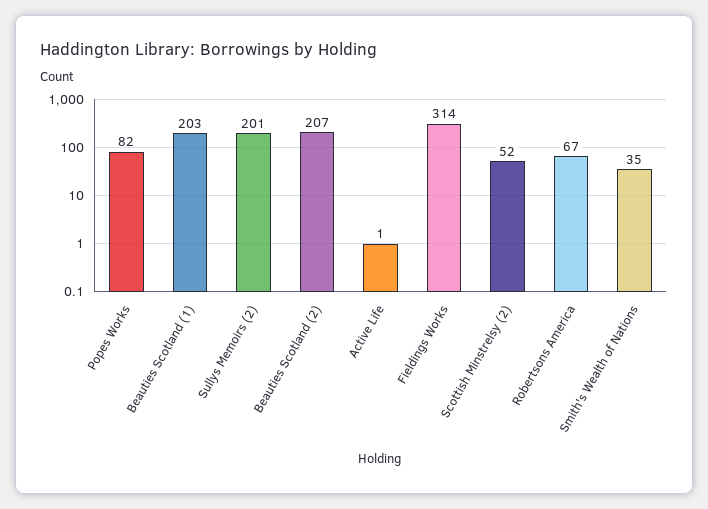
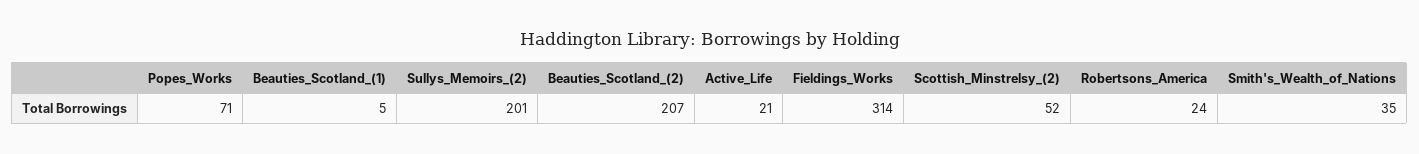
  {
-   "Popes Works": 82,
+   "Popes Works": 71,
-   "Beauties Scotland (1)": 203,
+   "Beauties Scotland (1)": 5,
    "Sullys Memoirs (2)": 201,
    "Beauties Scotland (2)": 207,
-   "Active Life": 1,
+   "Active Life": 21,
    "Fieldings Works": 314,
    "Scottish Minstrelsy (2)": 52,
-   "Robertsons America": 67,
+   "Robertsons America": 24,
    "Smith's Wealth of Nations": 35
  }

